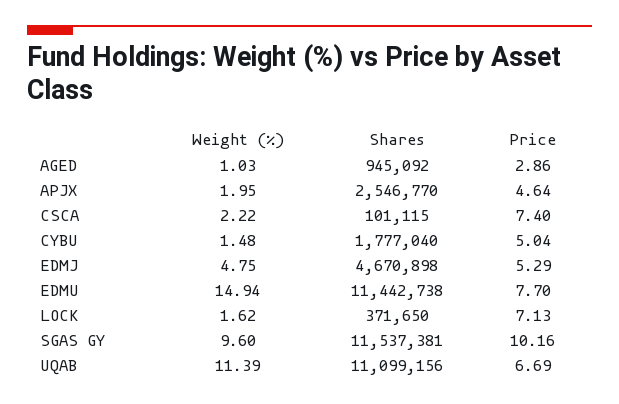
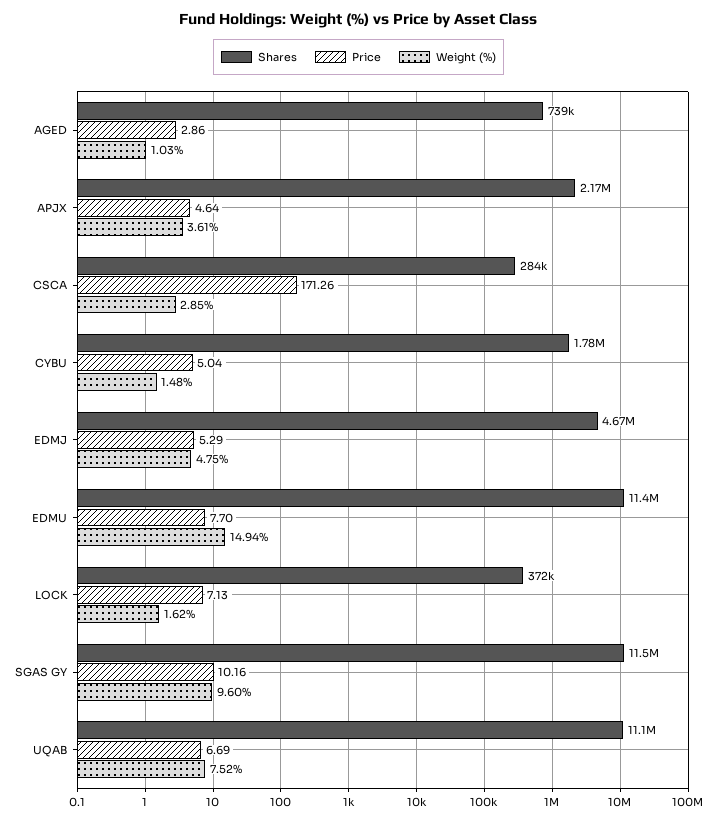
  {
    "Weight (%)": {
      "AGED": 1.03,
-     "APJX": 1.95,
+     "APJX": 3.61,
-     "CSCA": 2.22,
+     "CSCA": 2.85,
      "CYBU": 1.48,
      "EDMJ": 4.75,
      "EDMU": 14.94,
      "LOCK": 1.62,
      "SGAS GY": 9.6,
-     "UQAB": 11.39
+     "UQAB": 7.52
    },
    "Shares": {
-     "AGED": 945092,
+     "AGED": 739000,
-     "APJX": 2546770,
+     "APJX": 2170000,
-     "CSCA": 101115,
+     "CSCA": 284000,
      "CYBU": 1777040,
      "EDMJ": 4670898,
      "EDMU": 11442738,
      "LOCK": 371650,
      "SGAS GY": 11537381,
      "UQAB": 11099156
    },
    "Price": {
      "AGED": 2.86,
      "APJX": 4.64,
-     "CSCA": 7.4,
+     "CSCA": 171.26,
      "CYBU": 5.04,
      "EDMJ": 5.29,
      "EDMU": 7.7,
      "LOCK": 7.13,
      "SGAS GY": 10.16,
      "UQAB": 6.69
    }
  }

